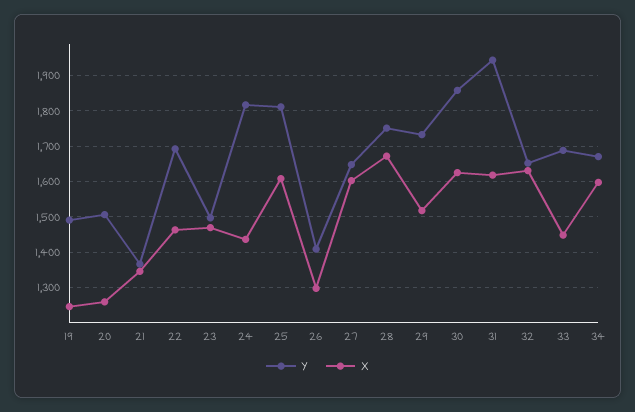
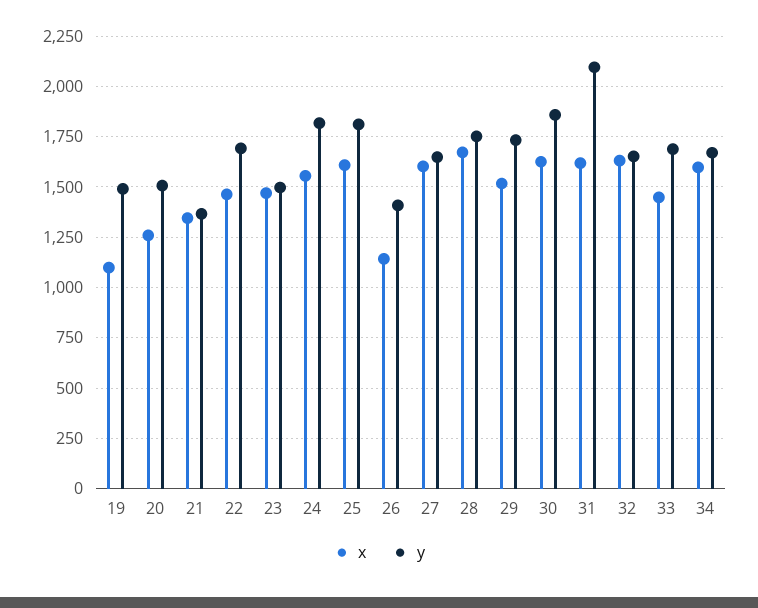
  {
    "Y": {
      "19": 1500,
      "20": 1500,
      "21": 1360,
      "22": 1700,
      "23": 1500,
      "24": 1820,
      "25": 1820,
      "26": 1400,
      "27": 1640,
      "28": 1760,
      "29": 1740,
      "30": 1860,
-     "31": 1940,
+     "31": 2100,
      "32": 1660,
      "33": 1680,
      "34": 1680
    },
    "X": {
-     "19": 1240,
+     "19": 1100,
      "20": 1260,
      "21": 1340,
      "22": 1460,
      "23": 1460,
-     "24": 1440,
+     "24": 1550,
      "25": 1600,
-     "26": 1300,
+     "26": 1150,
      "27": 1600,
      "28": 1680,
      "29": 1520,
      "30": 1620,
      "31": 1620,
      "32": 1640,
      "33": 1440,
      "34": 1600
    }
  }

